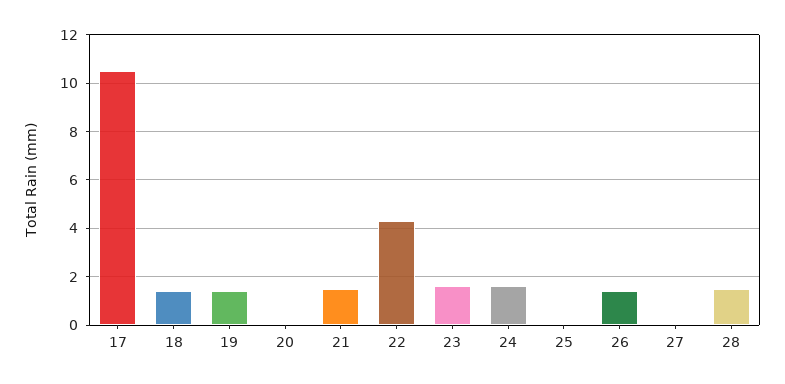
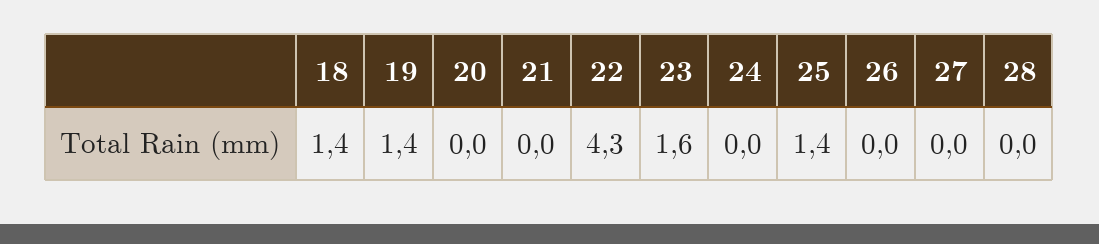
  {
-   "17": 10.5,
    "18": 1.4,
    "19": 1.4,
    "20": 0,
-   "21": 1.5,
+   "21": 0,
    "22": 4.3,
    "23": 1.6,
-   "24": 1.5,
+   "24": 0,
-   "25": 0,
+   "25": 1.4,
-   "26": 1.5,
+   "26": 0,
    "27": 0,
-   "28": 1.5
+   "28": 0
  }

